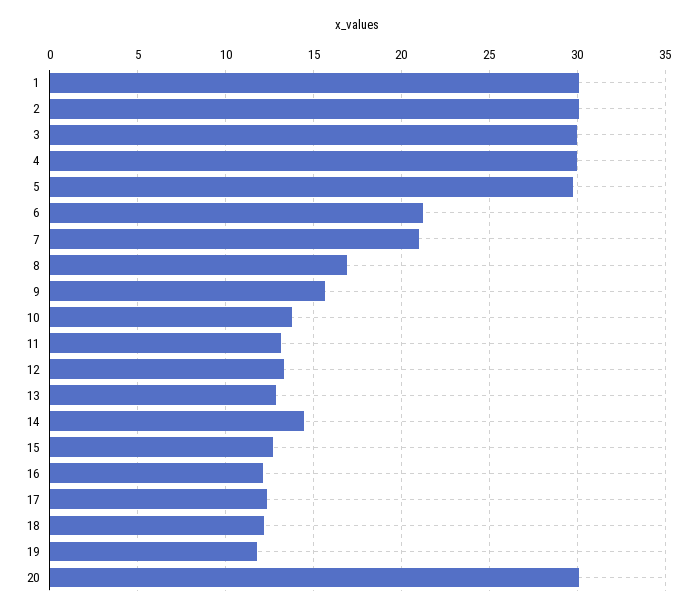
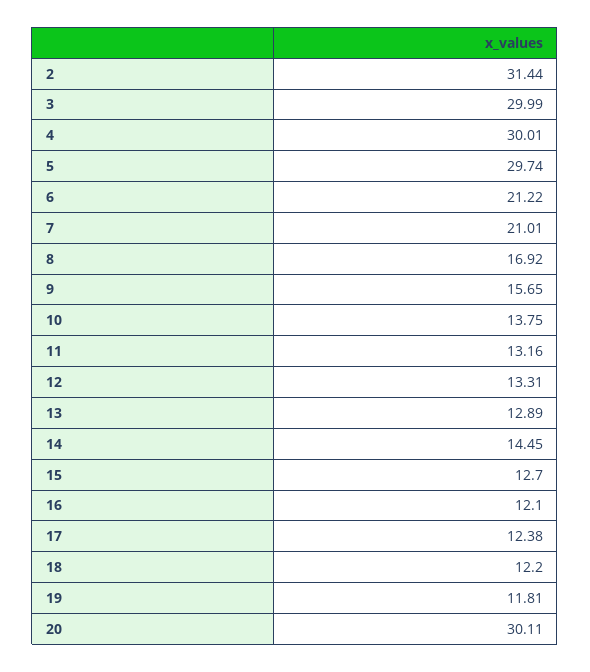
  {
-   "1": 30,
-   "2": 30,
+   "2": 31.44,
    "3": 29.99,
    "4": 30.01,
    "5": 29.74,
    "6": 21.22,
    "7": 21.01,
    "8": 16.92,
    "9": 15.65,
    "10": 13.75,
    "11": 13.16,
    "12": 13.31,
    "13": 12.89,
    "14": 14.45,
    "15": 12.7,
    "16": 12.1,
    "17": 12.38,
    "18": 12.2,
    "19": 11.81,
    "20": 30.11
  }

